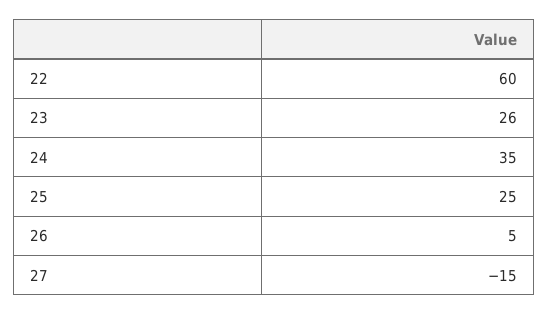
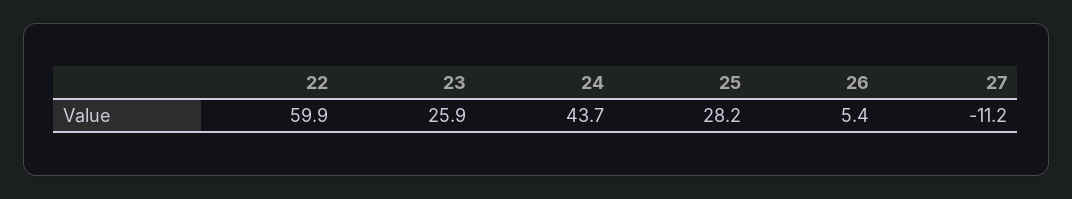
  {
    "22": 59.9,
    "23": 25.9,
-   "24": 35,
+   "24": 43.7,
-   "25": 25,
+   "25": 28.2,
    "26": 5.4,
-   "27": -15
+   "27": -11.2
  }

